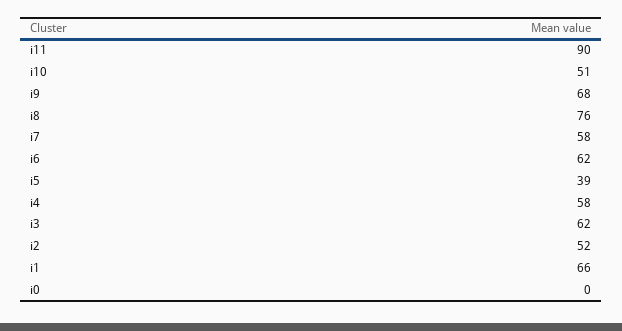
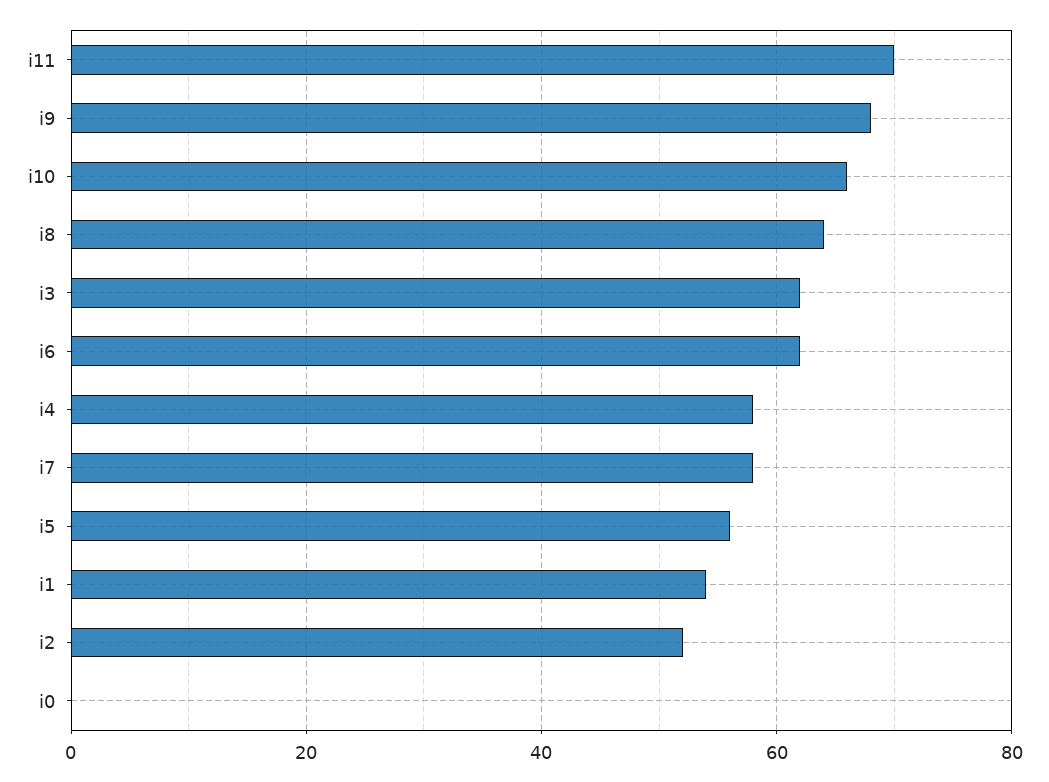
  {
-   "i11": 90,
+   "i11": 70,
-   "i10": 51,
+   "i10": 65,
    "i9": 68,
-   "i8": 76,
+   "i8": 65,
    "i7": 58,
    "i6": 62,
-   "i5": 39,
+   "i5": 55,
    "i4": 58,
    "i3": 62,
    "i2": 52,
-   "i1": 66,
+   "i1": 55,
    "i0": 0
  }

